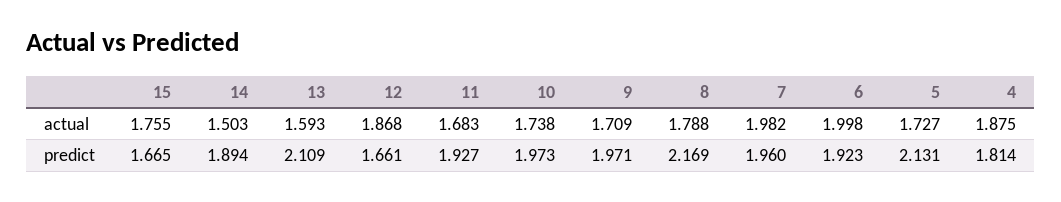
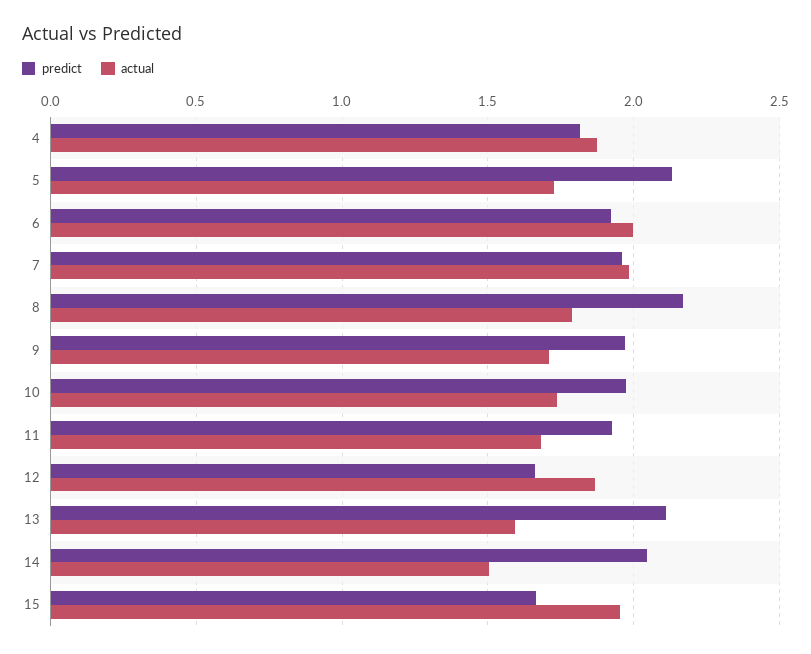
  {
    "actual": {
-     "15": 1.755,
+     "15": 1.95,
      "14": 1.503,
      "13": 1.593,
      "12": 1.868,
      "11": 1.683,
      "10": 1.738,
      "9": 1.709,
      "8": 1.788,
      "7": 1.982,
      "6": 1.998,
      "5": 1.727,
      "4": 1.875
    },
    "predict": {
      "15": 1.665,
-     "14": 1.894,
+     "14": 2.05,
      "13": 2.109,
      "12": 1.661,
      "11": 1.927,
      "10": 1.973,
      "9": 1.971,
      "8": 2.169,
      "7": 1.96,
      "6": 1.923,
      "5": 2.131,
      "4": 1.814
    }
  }

